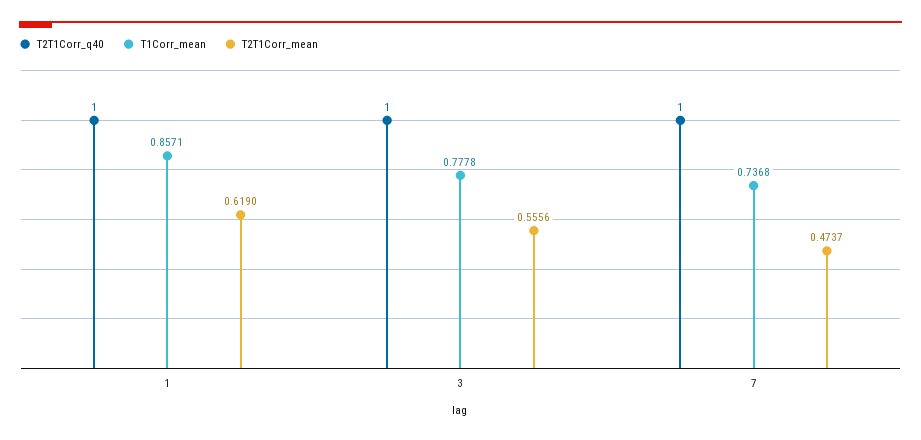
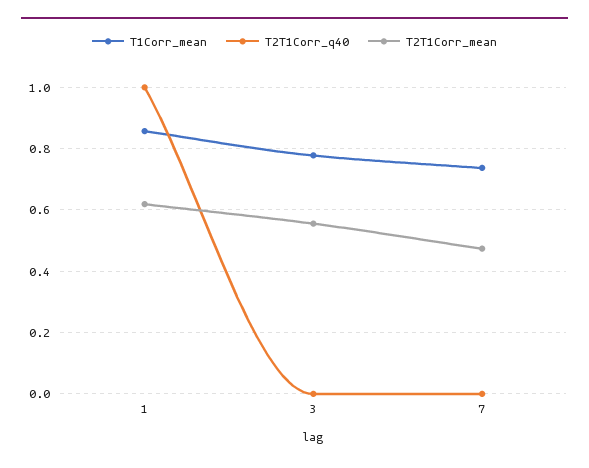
  {
    "T2T1Corr_q40": {
      "1": 1,
-     "3": 1,
+     "3": 0,
-     "7": 1
+     "7": 0
    },
    "T1Corr_mean": {
      "1": 0.8571,
      "3": 0.7778,
      "7": 0.7368
    },
    "T2T1Corr_mean": {
      "1": 0.619,
      "3": 0.5556,
      "7": 0.4737
    }
  }

